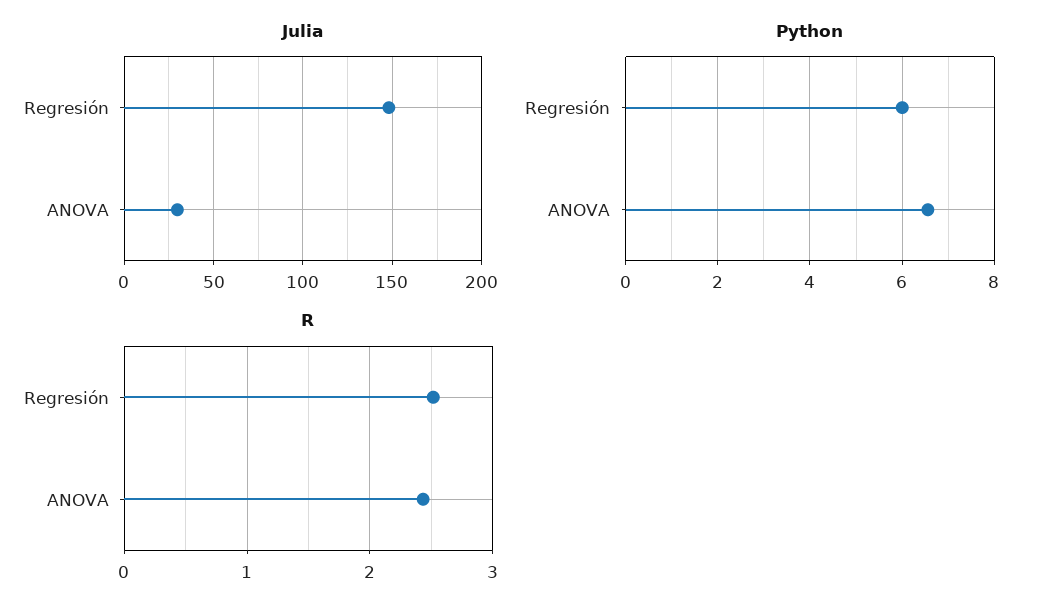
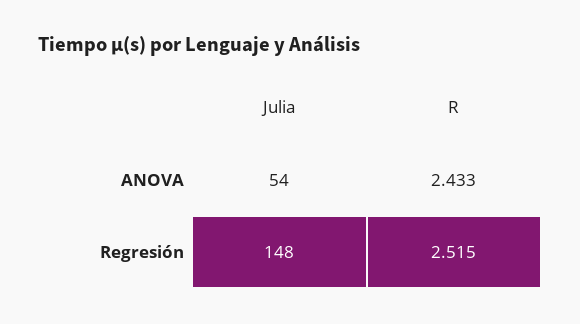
  {
    "Julia": {
      "Regresión": 148,
-     "ANOVA": 30
+     "ANOVA": 54
    },
-   "Python": {
-     "Regresión": 6,
-     "ANOVA": 6.6
-   },
    "R": {
      "Regresión": 2.515,
      "ANOVA": 2.433
    }
  }

